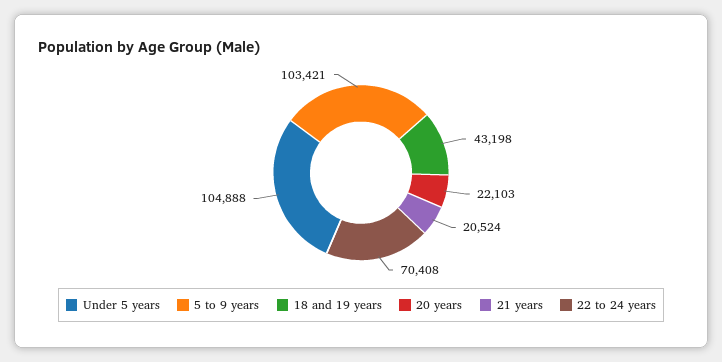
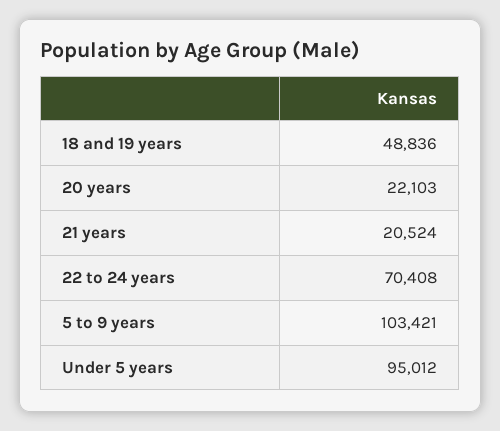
  {
-   "Under 5 years": 104888,
+   "Under 5 years": 95012,
    "5 to 9 years": 103421,
-   "18 and 19 years": 43198,
+   "18 and 19 years": 48836,
    "20 years": 22103,
    "21 years": 20524,
    "22 to 24 years": 70408
  }

